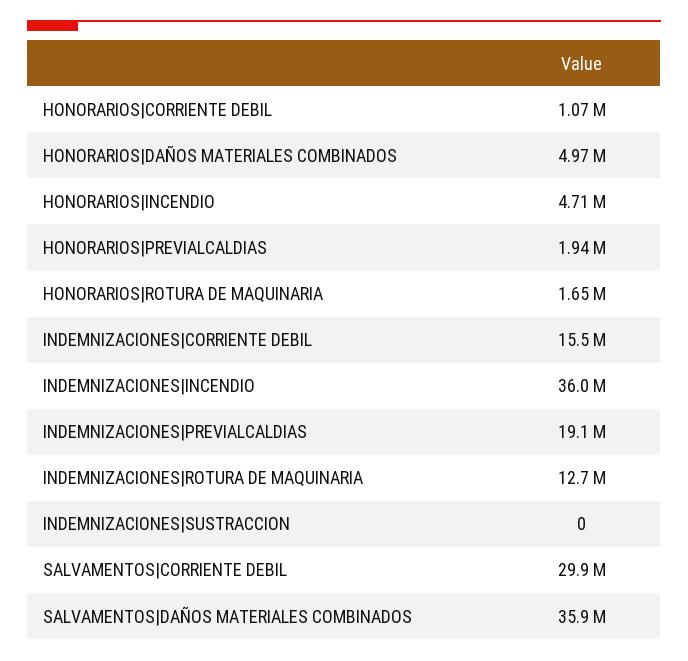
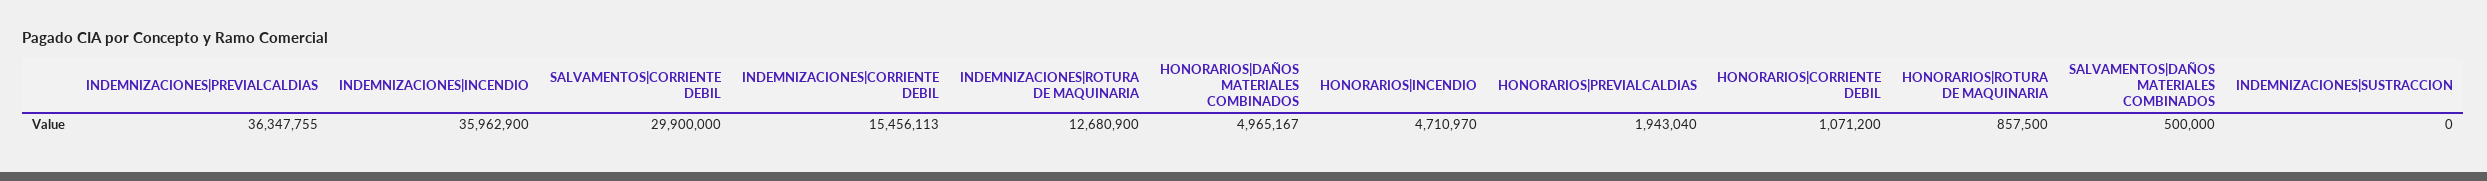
  {
    "HONORARIOS|CORRIENTE DEBIL": 1071200,
    "HONORARIOS|DAÑOS MATERIALES COMBINADOS": 4965167,
    "HONORARIOS|INCENDIO": 4710970,
    "HONORARIOS|PREVIALCALDIAS": 1943040,
-   "HONORARIOS|ROTURA DE MAQUINARIA": 1650000,
+   "HONORARIOS|ROTURA DE MAQUINARIA": 857500,
    "INDEMNIZACIONES|CORRIENTE DEBIL": 15456113,
    "INDEMNIZACIONES|INCENDIO": 35962900,
-   "INDEMNIZACIONES|PREVIALCALDIAS": 19100000,
+   "INDEMNIZACIONES|PREVIALCALDIAS": 36347755,
    "INDEMNIZACIONES|ROTURA DE MAQUINARIA": 12680900,
    "INDEMNIZACIONES|SUSTRACCION": 0,
    "SALVAMENTOS|CORRIENTE DEBIL": 29900000,
-   "SALVAMENTOS|DAÑOS MATERIALES COMBINADOS": 35900000
+   "SALVAMENTOS|DAÑOS MATERIALES COMBINADOS": 500000
  }

